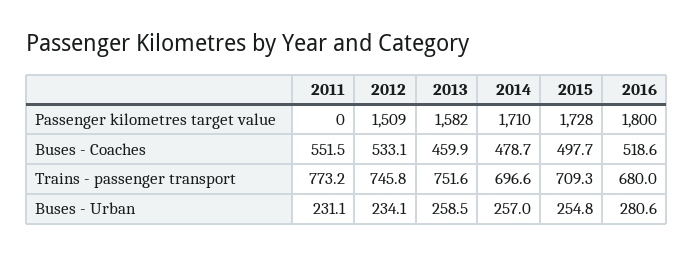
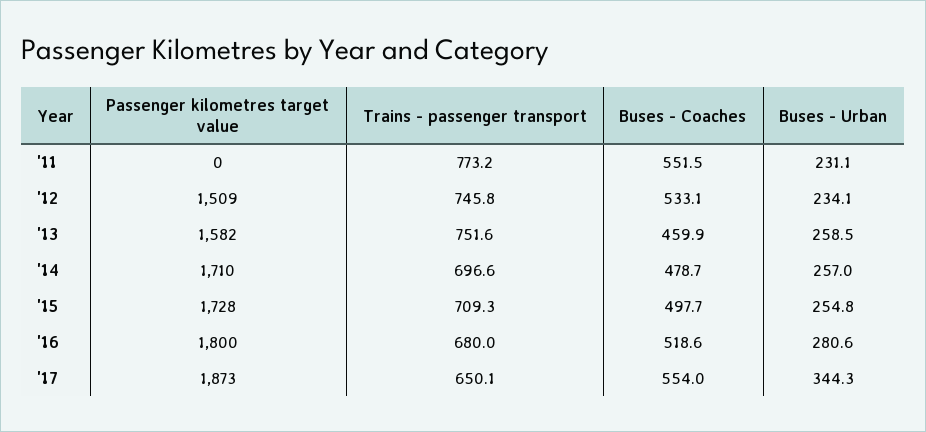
  {
    "2011": {
      "Passenger kilometres target value": 0,
      "Buses - Coaches": 551.5,
      "Trains - passenger transport": 773.2,
      "Buses - Urban": 231.1
    },
    "2012": {
      "Passenger kilometres target value": 1509,
      "Buses - Coaches": 533.1,
      "Trains - passenger transport": 745.8,
      "Buses - Urban": 234.1
    },
    "2013": {
      "Passenger kilometres target value": 1582,
      "Buses - Coaches": 459.9,
      "Trains - passenger transport": 751.6,
      "Buses - Urban": 258.5
    },
    "2014": {
      "Passenger kilometres target value": 1710,
      "Buses - Coaches": 478.7,
      "Trains - passenger transport": 696.6,
      "Buses - Urban": 257
    },
    "2015": {
      "Passenger kilometres target value": 1728,
      "Buses - Coaches": 497.7,
      "Trains - passenger transport": 709.3,
      "Buses - Urban": 254.8
    },
    "2016": {
      "Passenger kilometres target value": 1800,
      "Buses - Coaches": 518.6,
      "Trains - passenger transport": 680,
      "Buses - Urban": 280.6
-   }
+   },
+   "'17": {
+     "Passenger kilometres target value": 1873,
+     "Trains - passenger transport": 650.1,
+     "Buses - Coaches": 554,
+     "Buses - Urban": 344.3
+   }
  }

